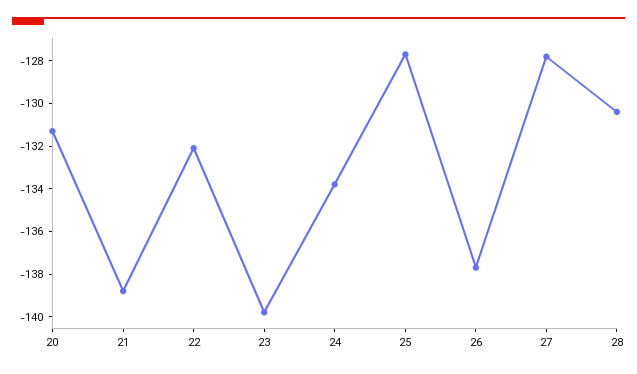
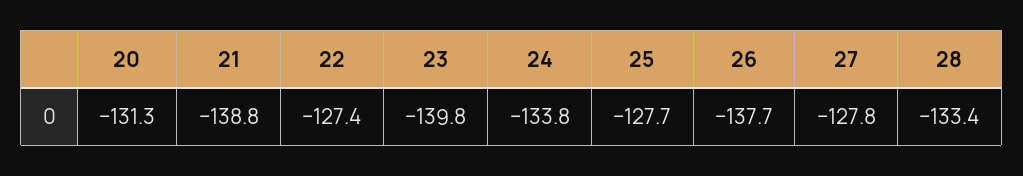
  {
    "20": -131.3,
    "21": -138.8,
-   "22": -132,
+   "22": -127.4,
    "23": -139.8,
    "24": -133.8,
    "25": -127.7,
    "26": -137.7,
    "27": -127.8,
-   "28": -130.5
+   "28": -133.4
  }

